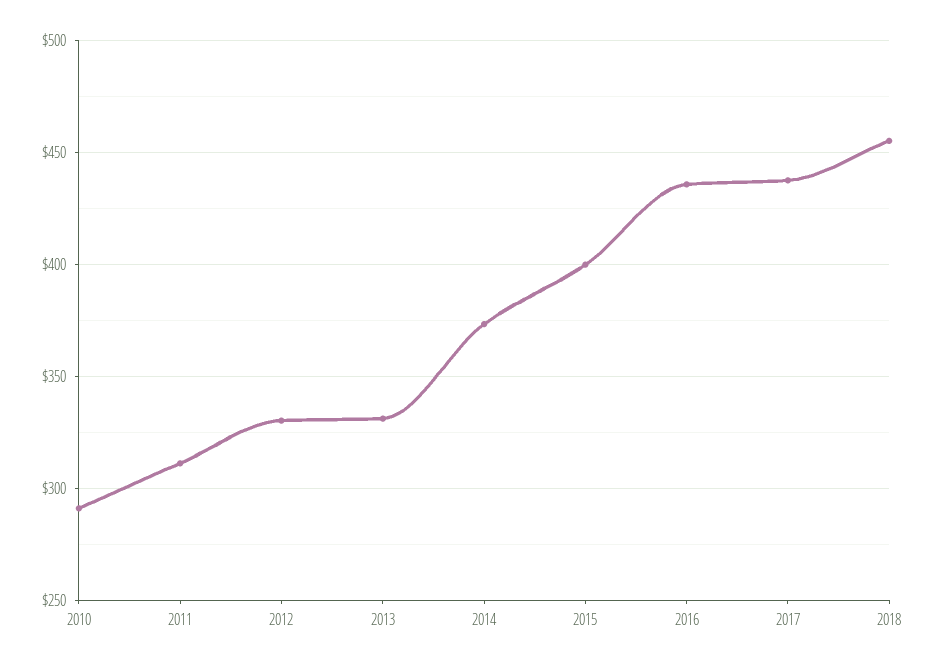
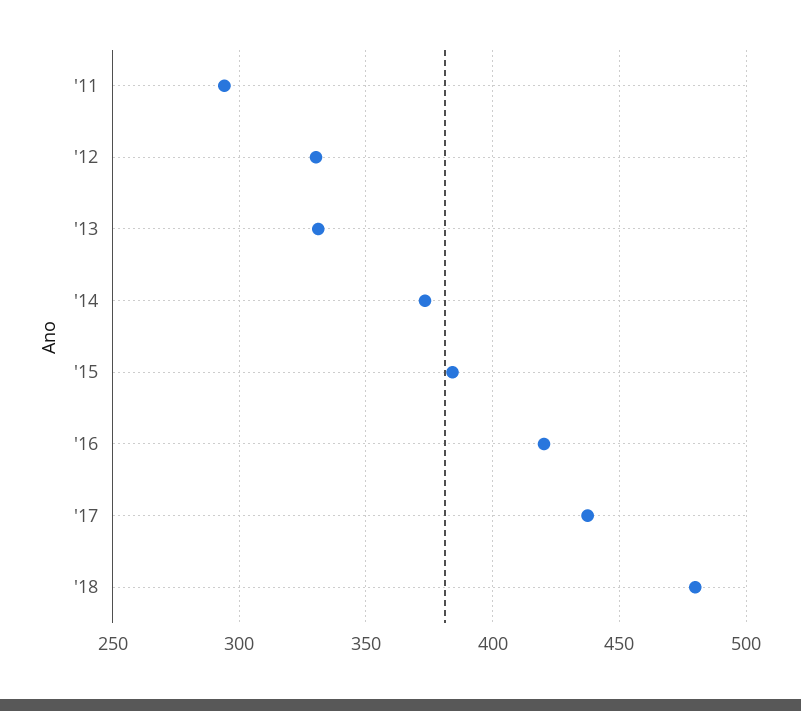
  {
-   "2010": 290,
-   "2011": 310,
+   "2011": 295,
    "2012": 330,
    "2013": 330,
    "2014": 375,
-   "2015": 400,
+   "2015": 385,
-   "2016": 435,
+   "2016": 420,
    "2017": 435,
-   "2018": 455
+   "2018": 480
  }

